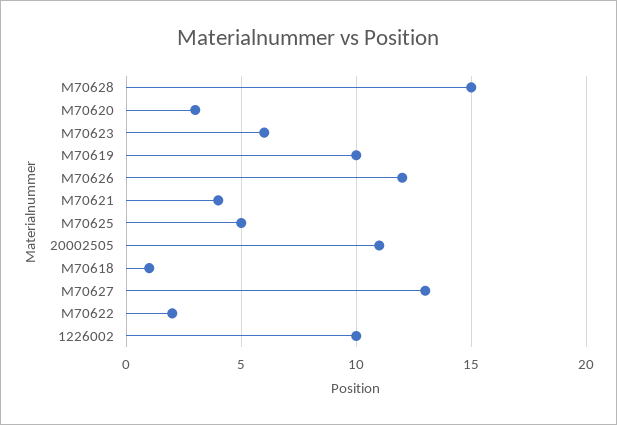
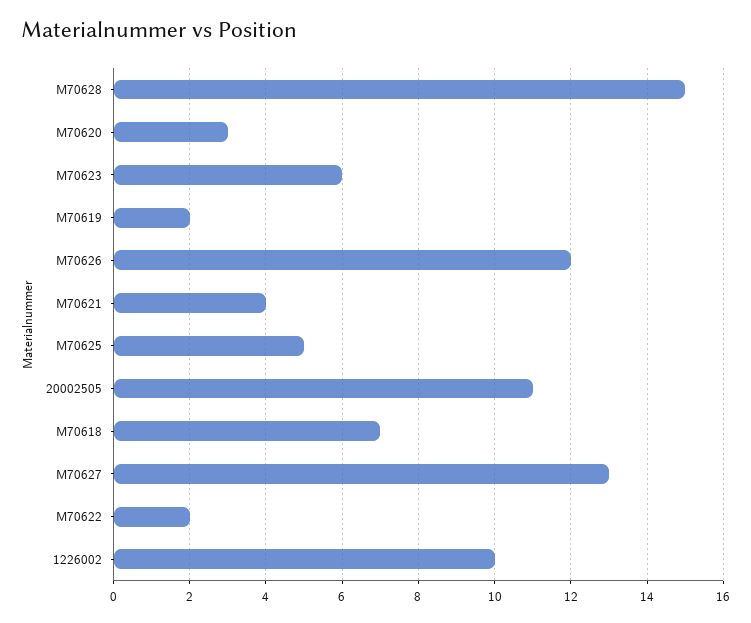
  {
    "M70628": 15,
    "M70620": 3,
    "M70623": 6,
-   "M70619": 10,
+   "M70619": 2,
    "M70626": 12,
    "M70621": 4,
    "M70625": 5,
    "20002505": 11,
-   "M70618": 1,
+   "M70618": 7,
    "M70627": 13,
    "M70622": 2,
    "1226002": 10
  }

